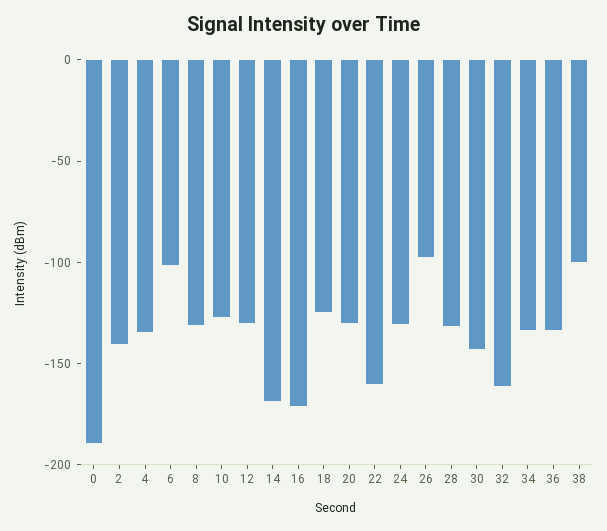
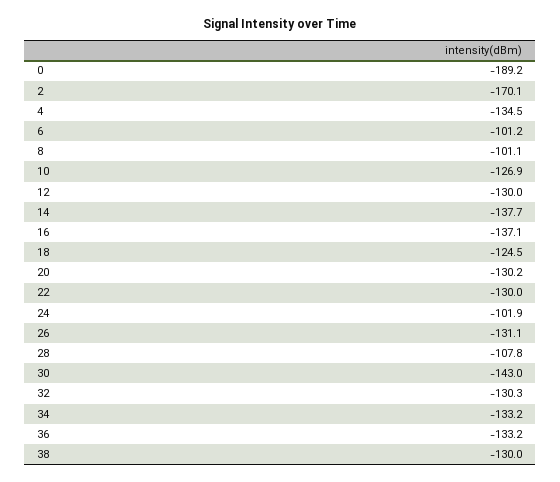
  {
    "0": -189.2,
-   "2": -140,
+   "2": -170.1,
    "4": -134.5,
    "6": -101.2,
-   "8": -130,
+   "8": -101.1,
    "10": -126.9,
    "12": -130,
-   "14": -170,
+   "14": -137.7,
-   "16": -170,
+   "16": -137.1,
    "18": -124.5,
    "20": -130.2,
-   "22": -160,
+   "22": -130,
-   "24": -130,
+   "24": -101.9,
-   "26": -100,
+   "26": -131.1,
-   "28": -130,
+   "28": -107.8,
    "30": -143,
-   "32": -160,
+   "32": -130.3,
    "34": -133.2,
    "36": -133.2,
-   "38": -100
+   "38": -130
  }

